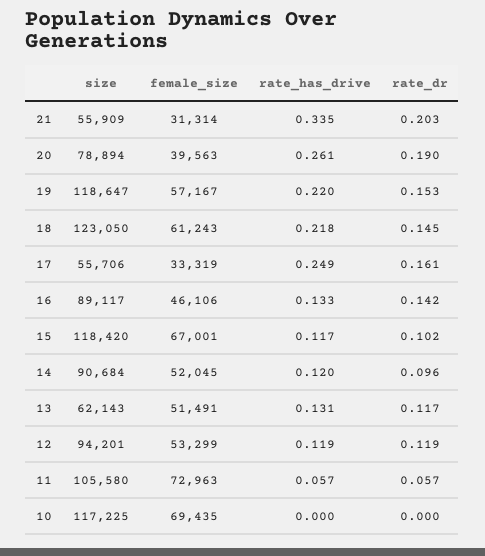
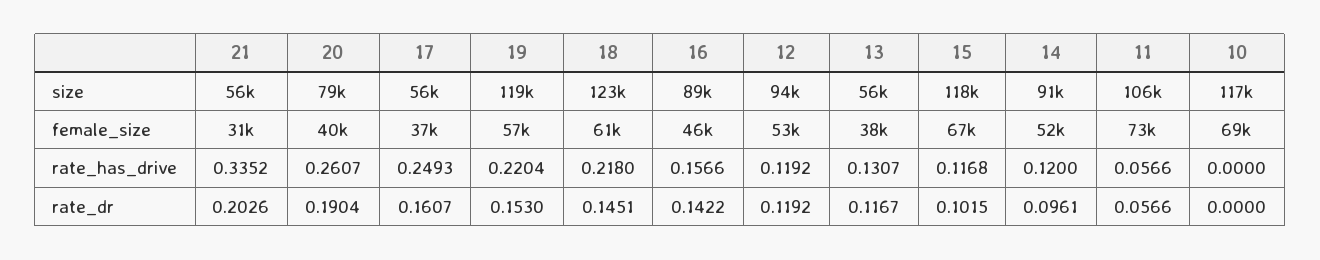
  {
    "size": {
      "21": 55909,
      "20": 78894,
      "19": 118647,
      "18": 123050,
      "17": 55706,
      "16": 89117,
      "15": 118420,
      "14": 90684,
-     "13": 62143,
+     "13": 56000,
      "12": 94201,
      "11": 105580,
      "10": 117225
    },
    "female_size": {
      "21": 31314,
      "20": 39563,
      "19": 57167,
      "18": 61243,
-     "17": 33319,
+     "17": 37000,
      "16": 46106,
      "15": 67001,
      "14": 52045,
-     "13": 51491,
+     "13": 38000,
      "12": 53299,
      "11": 72963,
      "10": 69435
    },
    "rate_has_drive": {
      "21": 0.3352,
      "20": 0.2607,
      "19": 0.2204,
      "18": 0.218,
      "17": 0.2493,
-     "16": 0.133,
+     "16": 0.1566,
      "15": 0.1168,
      "14": 0.12,
      "13": 0.1307,
      "12": 0.1192,
      "11": 0.0566,
      "10": 0
    },
    "rate_dr": {
      "21": 0.2026,
      "20": 0.1904,
      "19": 0.153,
      "18": 0.1451,
      "17": 0.1607,
      "16": 0.1422,
      "15": 0.1015,
      "14": 0.0961,
      "13": 0.1167,
      "12": 0.1192,
      "11": 0.0566,
      "10": 0
    }
  }

